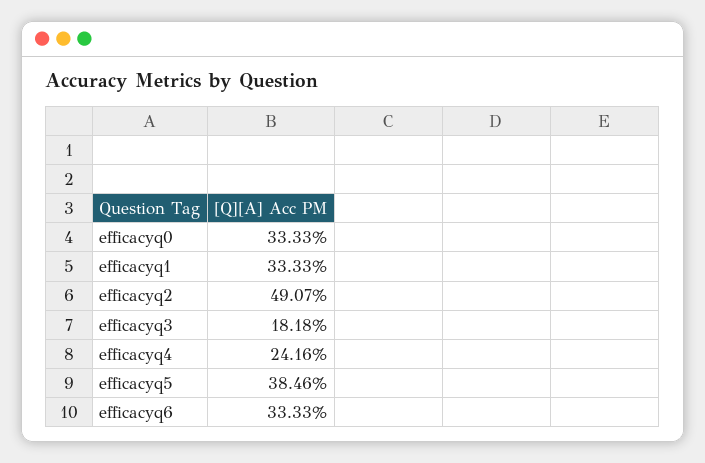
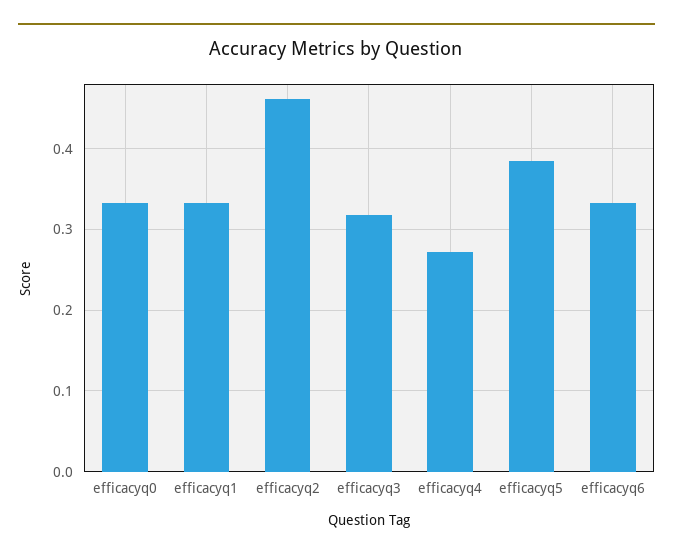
  {
    "efficacyq0": 0.3333,
    "efficacyq1": 0.3333,
-   "efficacyq2": 0.4907,
+   "efficacyq2": 0.46,
-   "efficacyq3": 0.1818,
+   "efficacyq3": 0.32,
-   "efficacyq4": 0.2416,
+   "efficacyq4": 0.27,
    "efficacyq5": 0.3846,
    "efficacyq6": 0.3333
  }

